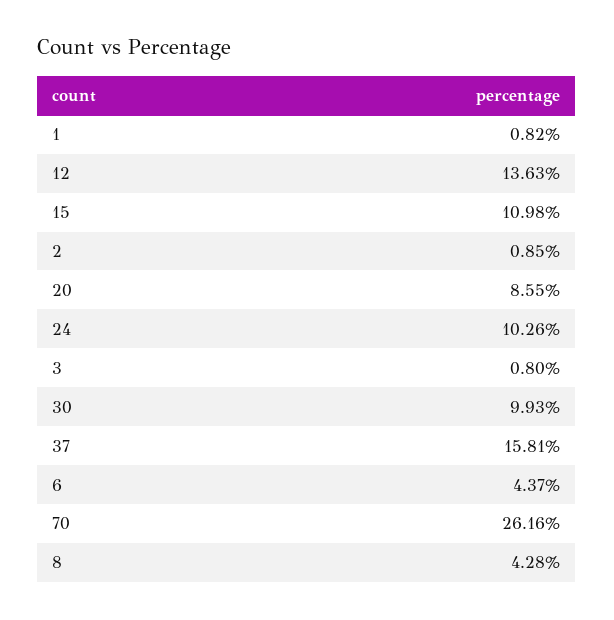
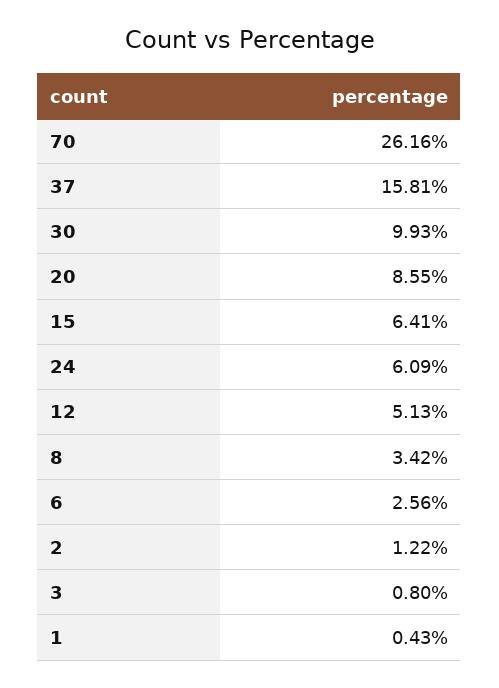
  {
-   "1": 0.82,
+   "1": 0.43,
-   "12": 13.63,
+   "12": 5.13,
-   "15": 10.98,
+   "15": 6.41,
-   "2": 0.85,
+   "2": 1.22,
    "20": 8.55,
-   "24": 10.26,
+   "24": 6.09,
    "3": 0.8,
    "30": 9.93,
    "37": 15.81,
-   "6": 4.37,
+   "6": 2.56,
    "70": 26.16,
-   "8": 4.28
+   "8": 3.42
  }

